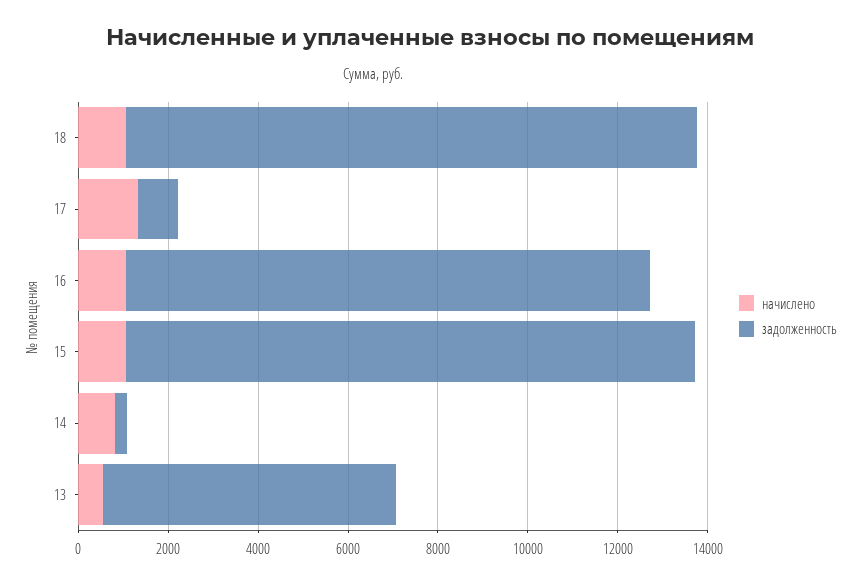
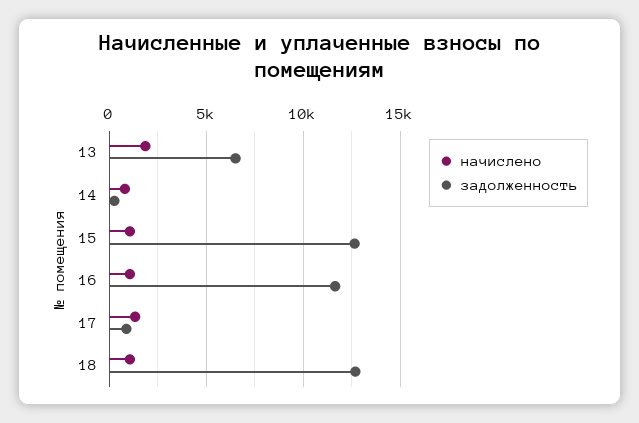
  {
    "начислено": {
      "18": 1000,
      "17": 1500,
      "16": 1000,
      "15": 1000,
      "14": 1000,
-     "13": 500
+     "13": 2000
    },
    "задолженность": {
      "18": 12500,
      "17": 1000,
      "16": 11500,
      "15": 12500,
      "14": 500,
      "13": 6500
    }
  }

